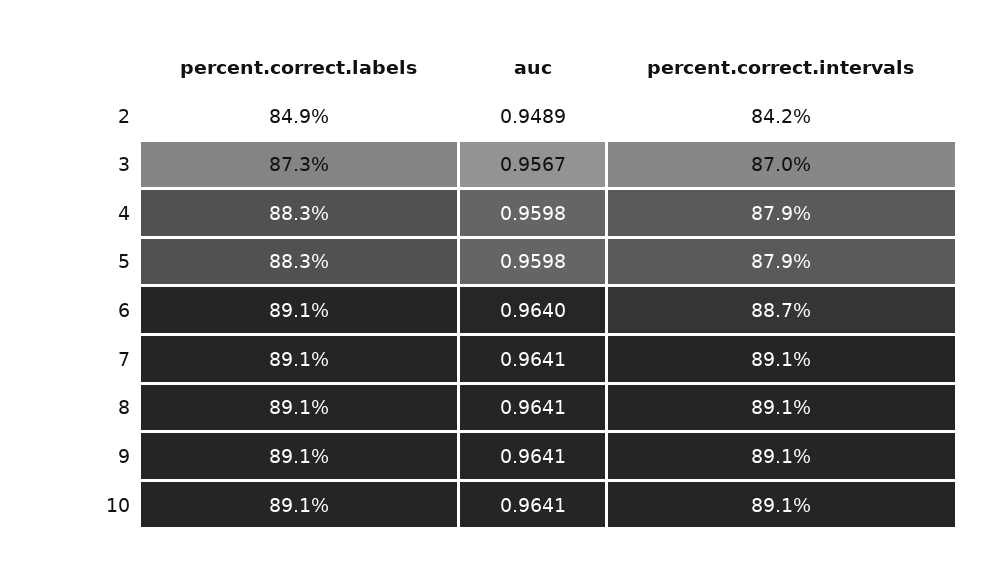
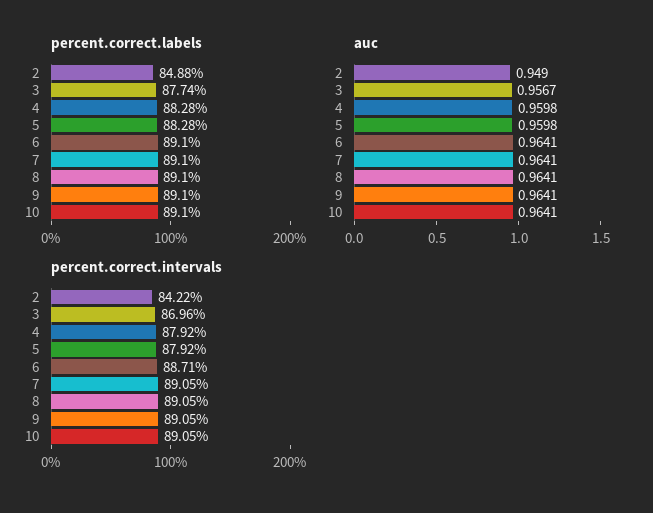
  {
    "percent.correct.labels": {
      "2": 84.88,
-     "3": 87.3,
+     "3": 87.74,
      "4": 88.28,
      "5": 88.28,
      "6": 89.1,
      "7": 89.1,
      "8": 89.1,
      "9": 89.1,
      "10": 89.1
    },
    "auc": {
-     "2": 0.9489,
+     "2": 0.949,
      "3": 0.9567,
      "4": 0.9598,
      "5": 0.9598,
-     "6": 0.964,
+     "6": 0.9641,
      "7": 0.9641,
      "8": 0.9641,
      "9": 0.9641,
      "10": 0.9641
    },
    "percent.correct.intervals": {
      "2": 84.22,
      "3": 86.96,
      "4": 87.92,
      "5": 87.92,
      "6": 88.71,
      "7": 89.05,
      "8": 89.05,
      "9": 89.05,
      "10": 89.05
    }
  }

